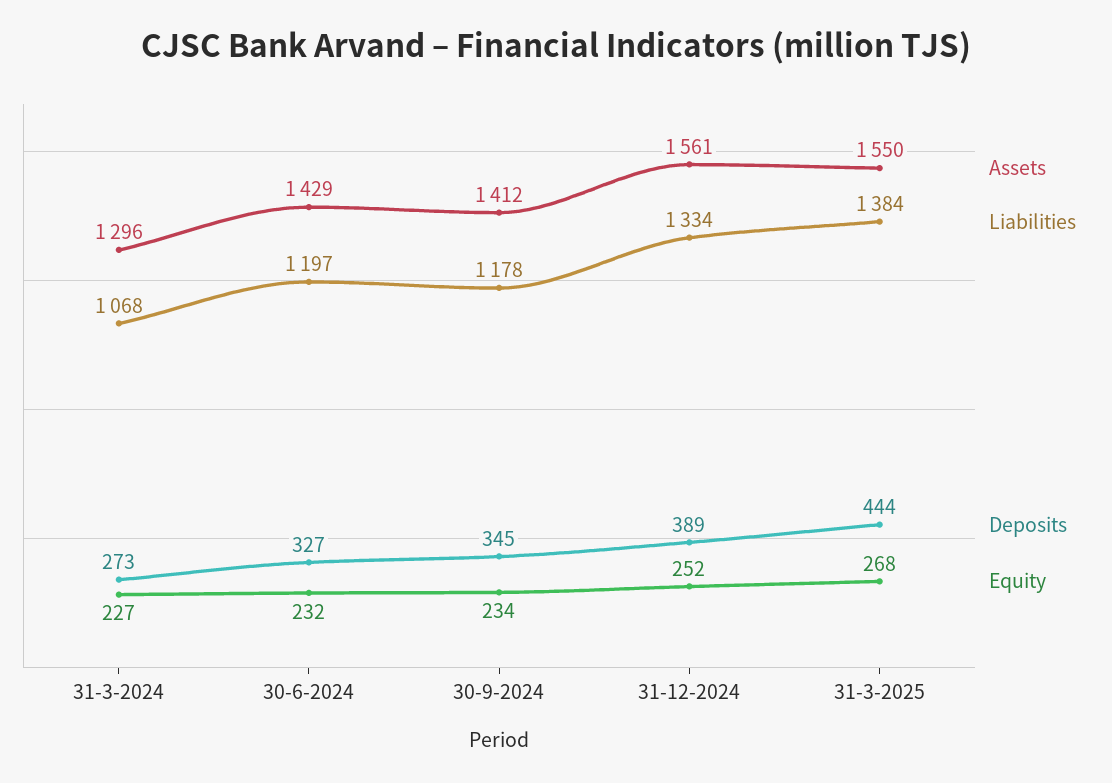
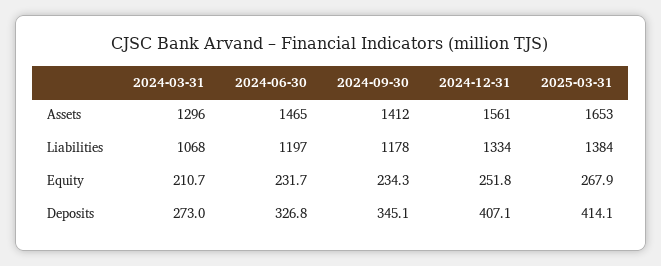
  {
    "Assets": {
      "31-3-2024": 1296,
-     "30-6-2024": 1429,
+     "30-6-2024": 1465,
      "30-9-2024": 1412,
      "31-12-2024": 1561,
-     "31-3-2025": 1550
+     "31-3-2025": 1653
    },
    "Liabilities": {
      "31-3-2024": 1068,
      "30-6-2024": 1197,
      "30-9-2024": 1178,
      "31-12-2024": 1334,
      "31-3-2025": 1384
    },
    "Deposits": {
      "31-3-2024": 273,
      "30-6-2024": 326.8,
      "30-9-2024": 345.1,
-     "31-12-2024": 389,
+     "31-12-2024": 407.1,
-     "31-3-2025": 444
+     "31-3-2025": 414.1
    },
    "Equity": {
-     "31-3-2024": 227,
+     "31-3-2024": 210.7,
      "30-6-2024": 231.7,
      "30-9-2024": 234.3,
      "31-12-2024": 251.8,
      "31-3-2025": 267.9
    }
  }

